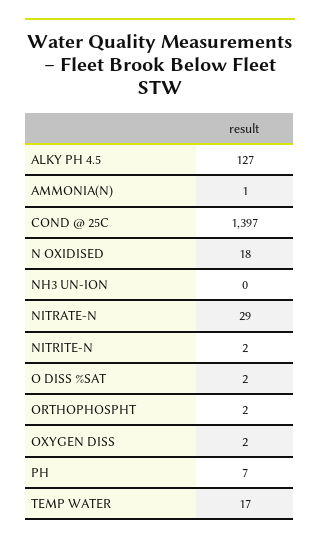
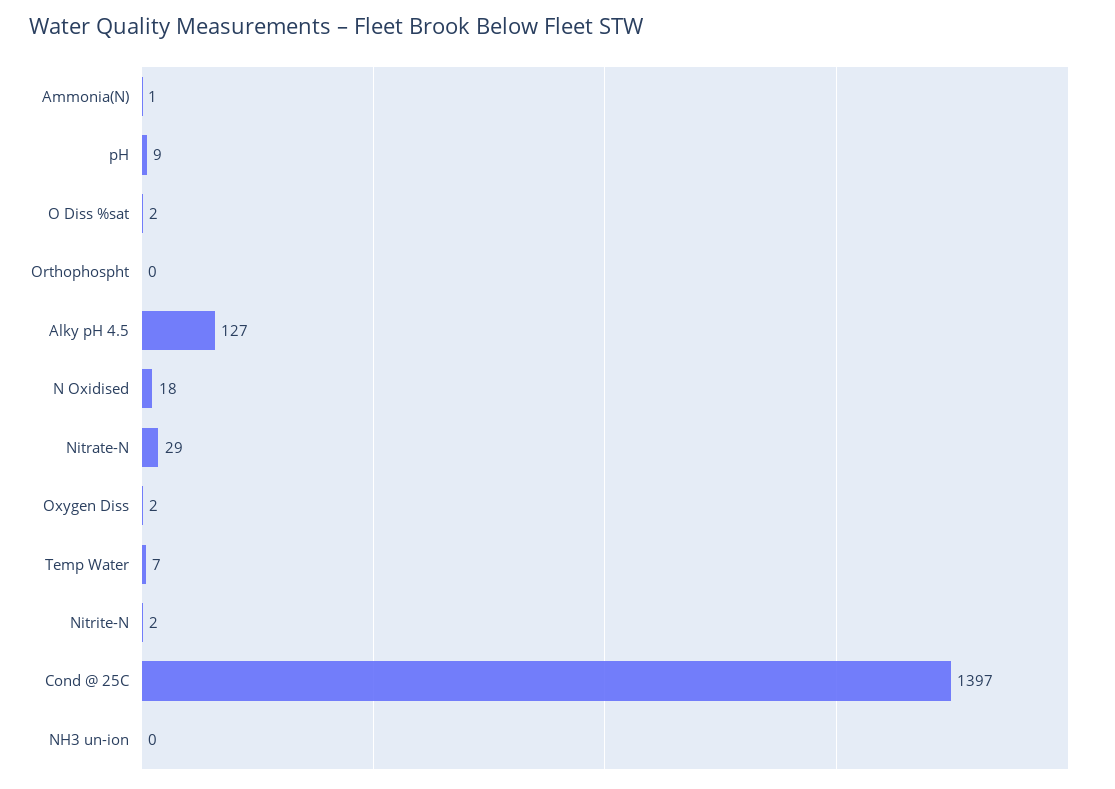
  {
    "ALKY PH 4.5": 127,
    "AMMONIA(N)": 1,
    "COND @ 25C": 1397,
    "N OXIDISED": 18,
    "NH3 UN-ION": 0,
    "NITRATE-N": 29,
    "NITRITE-N": 2,
    "O DISS %SAT": 2,
-   "ORTHOPHOSPHT": 2,
+   "ORTHOPHOSPHT": 0,
    "OXYGEN DISS": 2,
-   "PH": 7,
+   "PH": 9,
-   "TEMP WATER": 17
+   "TEMP WATER": 7
  }

